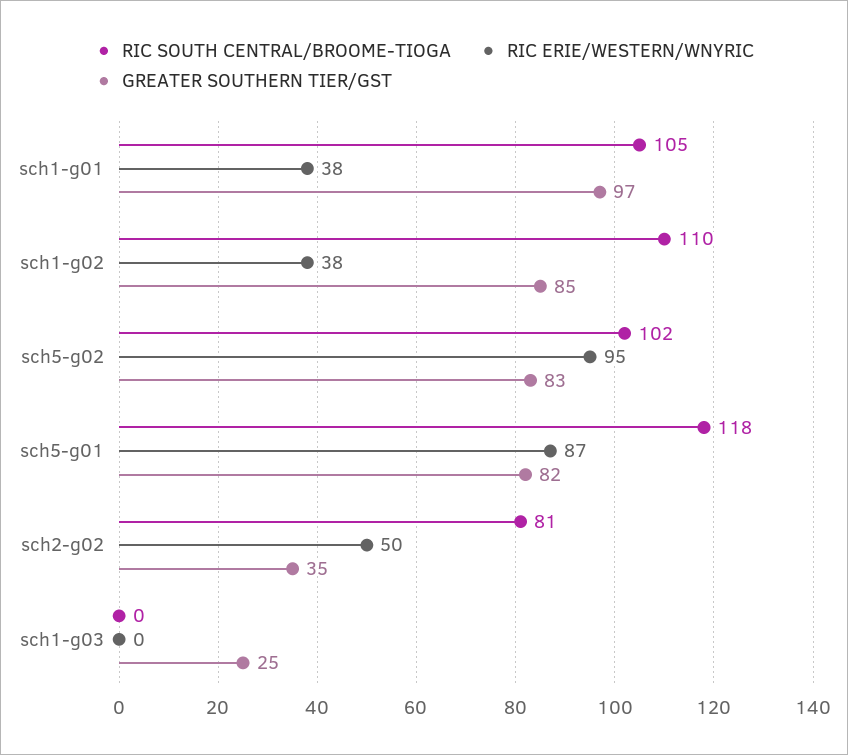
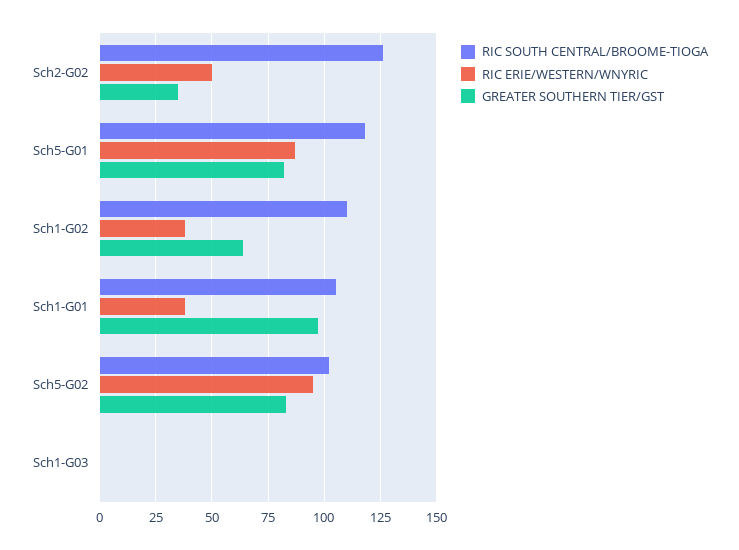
  {
    "RIC SOUTH CENTRAL/BROOME-TIOGA": {
      "sch1-g01": 105,
      "sch1-g02": 110,
      "sch5-g02": 102,
      "sch5-g01": 118,
-     "sch2-g02": 81,
+     "sch2-g02": 125,
      "sch1-g03": 0
    },
    "RIC ERIE/WESTERN/WNYRIC": {
      "sch1-g01": 38,
      "sch1-g02": 38,
      "sch5-g02": 95,
      "sch5-g01": 87,
      "sch2-g02": 50,
      "sch1-g03": 0
    },
    "GREATER SOUTHERN TIER/GST": {
      "sch1-g01": 97,
-     "sch1-g02": 85,
+     "sch1-g02": 65,
      "sch5-g02": 83,
      "sch5-g01": 82,
      "sch2-g02": 35,
-     "sch1-g03": 25
+     "sch1-g03": 0
    }
  }

